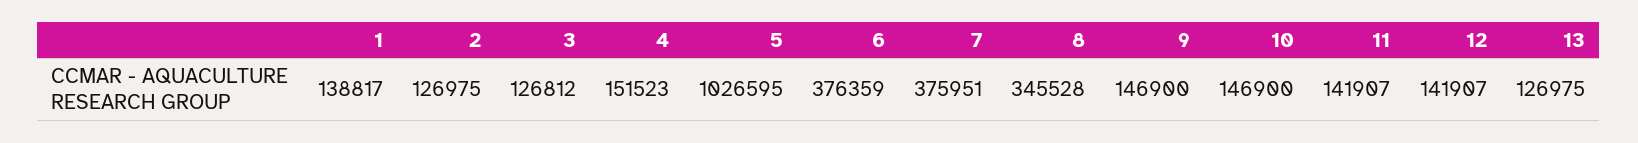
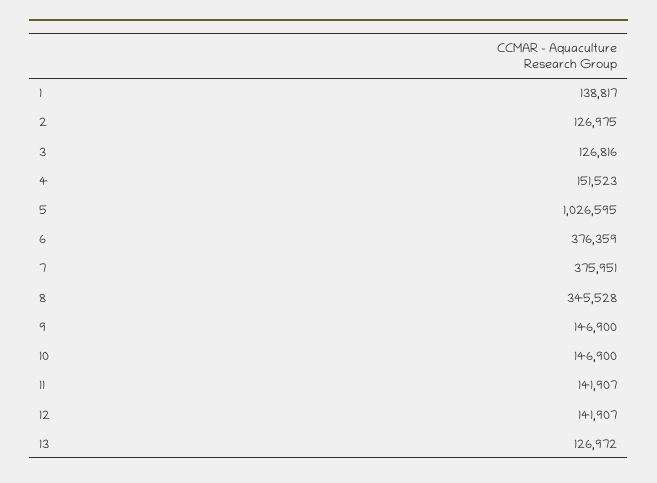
  {
    "1": 138817,
    "2": 126975,
-   "3": 126812,
+   "3": 126816,
    "4": 151523,
    "5": 1026595,
    "6": 376359,
    "7": 375951,
    "8": 345528,
    "9": 146900,
    "10": 146900,
    "11": 141907,
    "12": 141907,
-   "13": 126975
+   "13": 126972
  }

